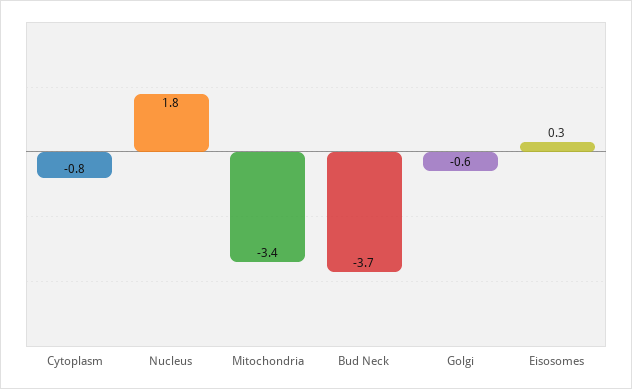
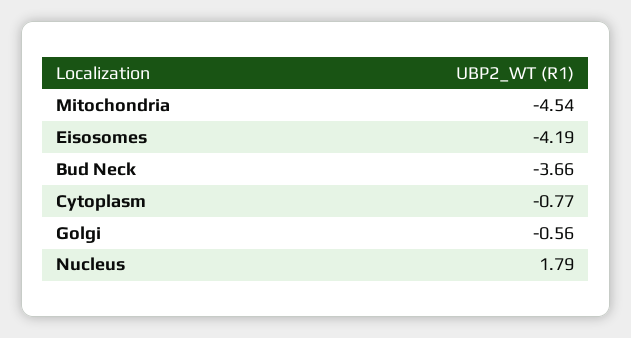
  {
    "Cytoplasm": -0.77,
    "Nucleus": 1.79,
-   "Mitochondria": -3.4,
+   "Mitochondria": -4.54,
    "Bud Neck": -3.66,
    "Golgi": -0.56,
-   "Eisosomes": 0.3
+   "Eisosomes": -4.19
  }

